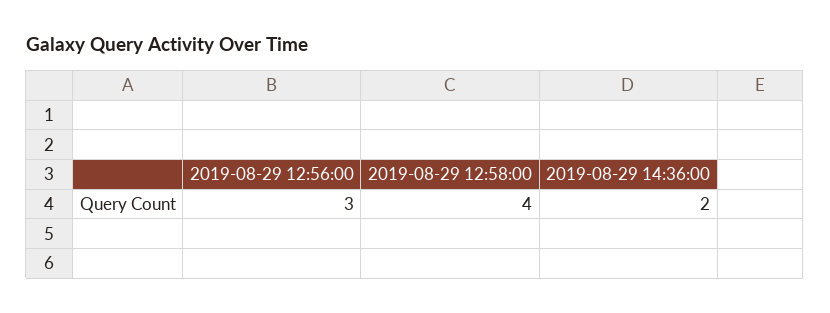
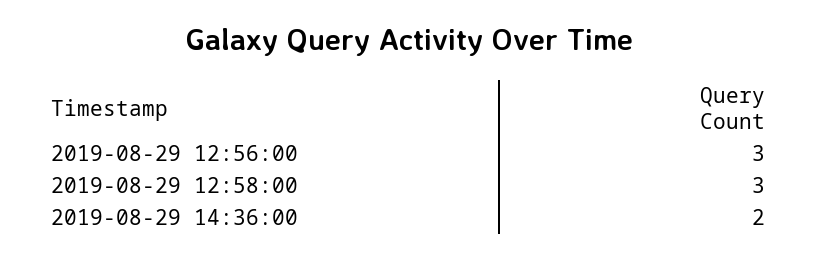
  {
    "2019-08-29 12:56:00": 3,
-   "2019-08-29 12:58:00": 4,
+   "2019-08-29 12:58:00": 3,
    "2019-08-29 14:36:00": 2
  }

